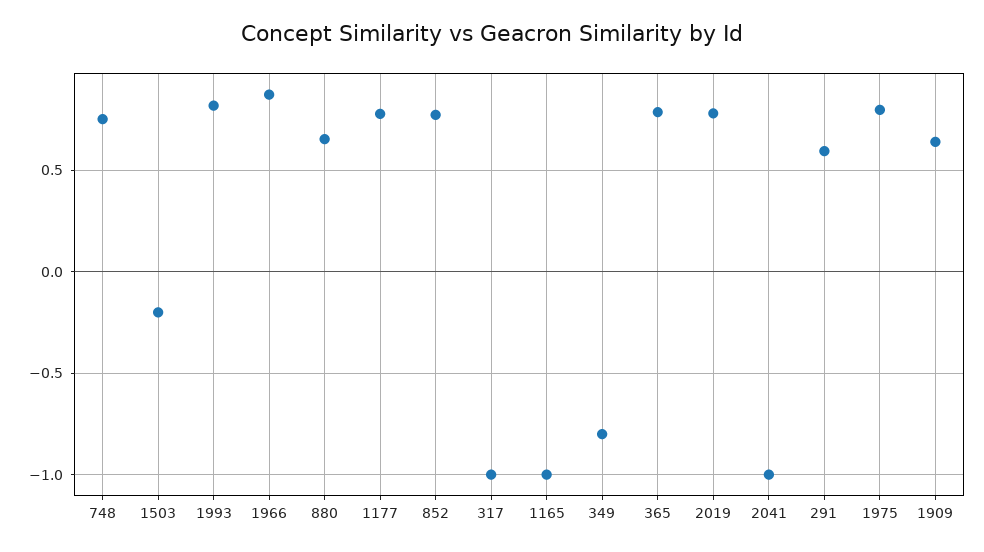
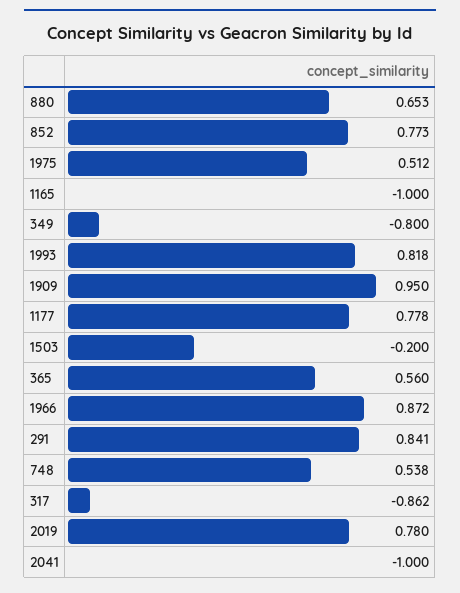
  {
-   "748": 0.75,
+   "748": 0.538,
    "1503": -0.2,
    "1993": 0.818,
    "1966": 0.872,
    "880": 0.653,
    "1177": 0.778,
    "852": 0.773,
-   "317": -1,
+   "317": -0.862,
    "1165": -1,
    "349": -0.8,
-   "365": 0.8,
+   "365": 0.56,
    "2019": 0.78,
    "2041": -1,
-   "291": 0.6,
+   "291": 0.841,
-   "1975": 0.8,
+   "1975": 0.512,
-   "1909": 0.65
+   "1909": 0.95
  }

